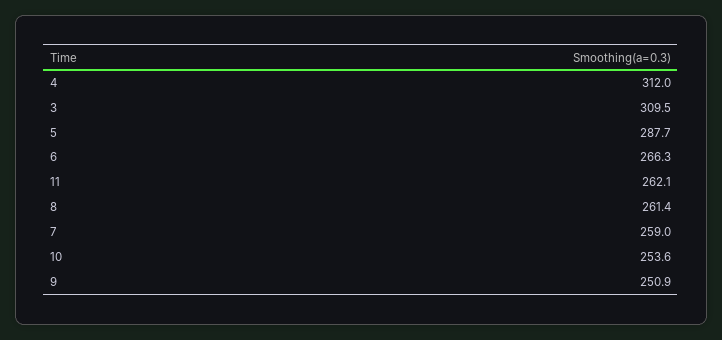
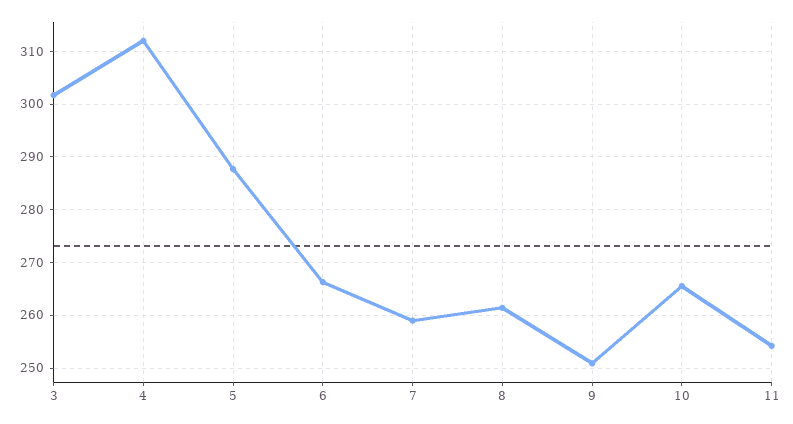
  {
    "4": 312,
-   "3": 309.5,
+   "3": 302,
    "5": 287.7,
    "6": 266.3,
-   "11": 262.1,
+   "11": 254,
    "8": 261.4,
    "7": 259,
-   "10": 253.6,
+   "10": 266,
    "9": 250.9
  }

